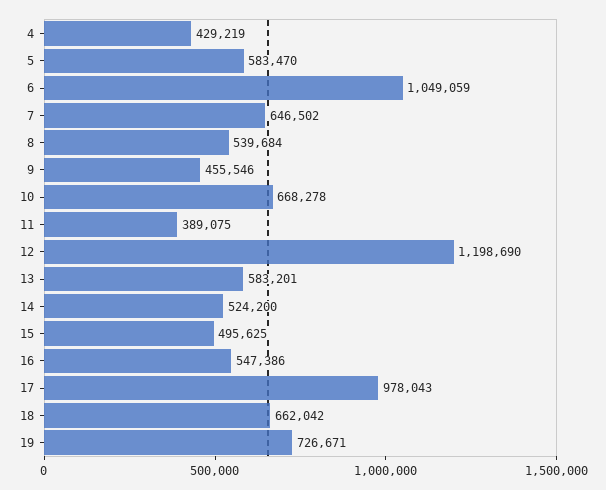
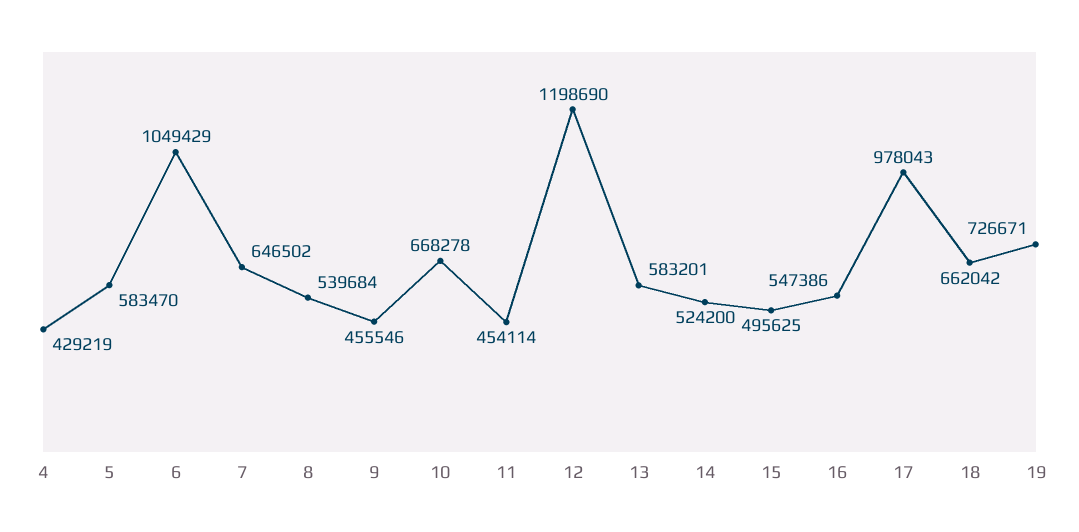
  {
    "4": 429219,
    "5": 583470,
-   "6": 1049059,
+   "6": 1049429,
    "7": 646502,
    "8": 539684,
    "9": 455546,
    "10": 668278,
-   "11": 389075,
+   "11": 454114,
    "12": 1198690,
    "13": 583201,
    "14": 524200,
    "15": 495625,
    "16": 547386,
    "17": 978043,
    "18": 662042,
    "19": 726671
  }

